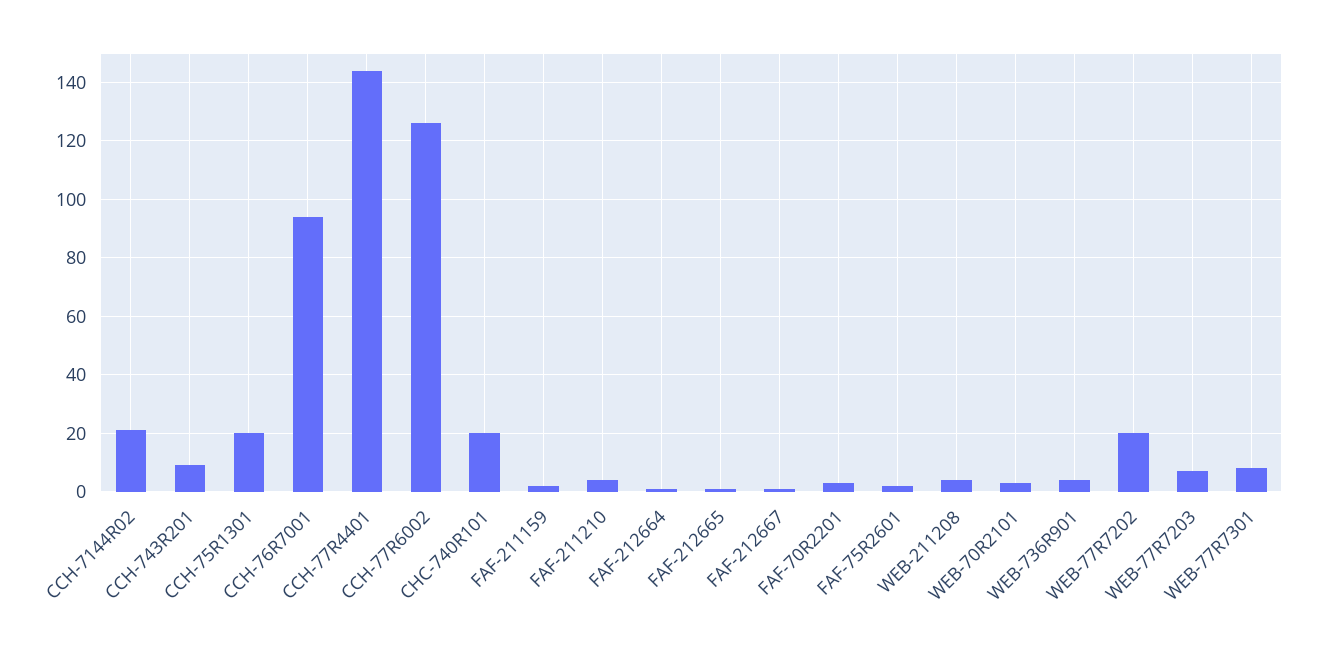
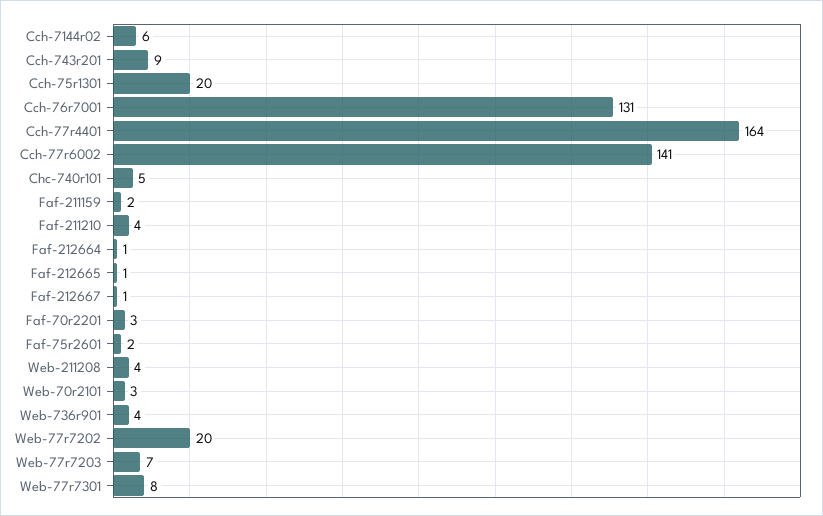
  {
-   "CCH-7144R02": 20,
+   "CCH-7144R02": 6,
    "CCH-743R201": 9,
    "CCH-75R1301": 20,
-   "CCH-76R7001": 95,
+   "CCH-76R7001": 131,
-   "CCH-77R4401": 145,
+   "CCH-77R4401": 164,
-   "CCH-77R6002": 125,
+   "CCH-77R6002": 141,
-   "CHC-740R101": 20,
+   "CHC-740R101": 5,
    "FAF-211159": 2,
    "FAF-211210": 4,
    "FAF-212664": 1,
    "FAF-212665": 1,
    "FAF-212667": 1,
    "FAF-70R2201": 3,
    "FAF-75R2601": 2,
    "WEB-211208": 4,
    "WEB-70R2101": 3,
    "WEB-736R901": 4,
    "WEB-77R7202": 20,
    "WEB-77R7203": 7,
    "WEB-77R7301": 8
  }

